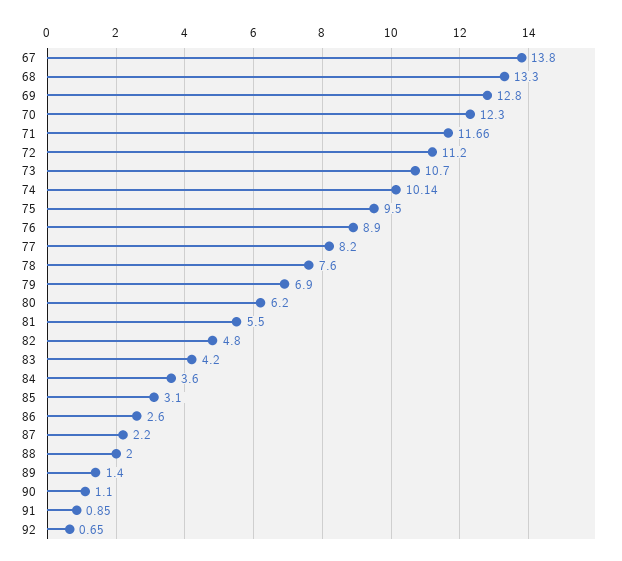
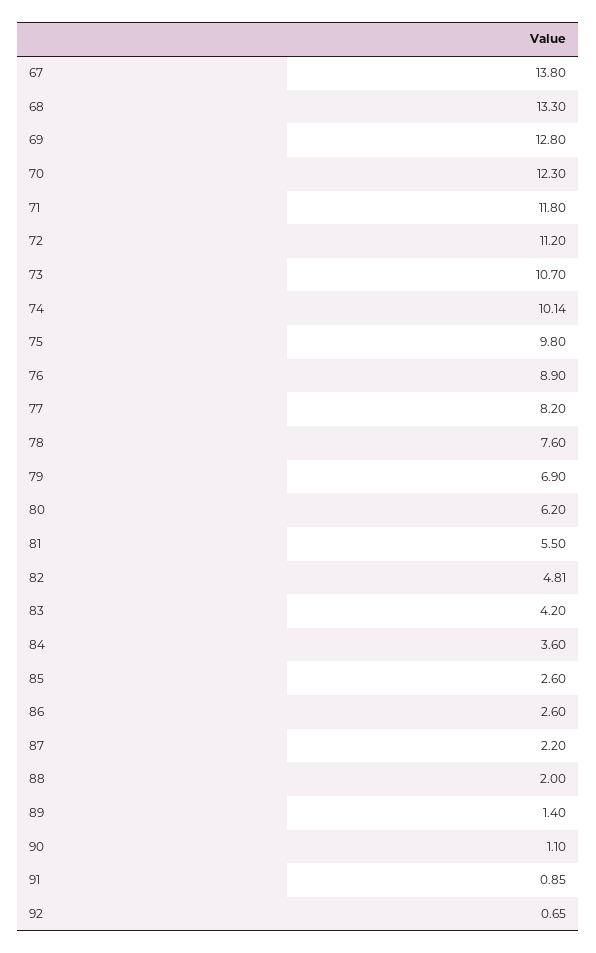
  {
    "67": 13.8,
    "68": 13.3,
    "69": 12.8,
    "70": 12.3,
-   "71": 11.66,
+   "71": 11.8,
    "72": 11.2,
    "73": 10.7,
    "74": 10.14,
-   "75": 9.5,
+   "75": 9.8,
    "76": 8.9,
    "77": 8.2,
    "78": 7.6,
    "79": 6.9,
    "80": 6.2,
    "81": 5.5,
-   "82": 4.8,
+   "82": 4.81,
    "83": 4.2,
    "84": 3.6,
-   "85": 3.1,
+   "85": 2.6,
    "86": 2.6,
    "87": 2.2,
    "88": 2,
    "89": 1.4,
    "90": 1.1,
    "91": 0.85,
    "92": 0.65
  }

